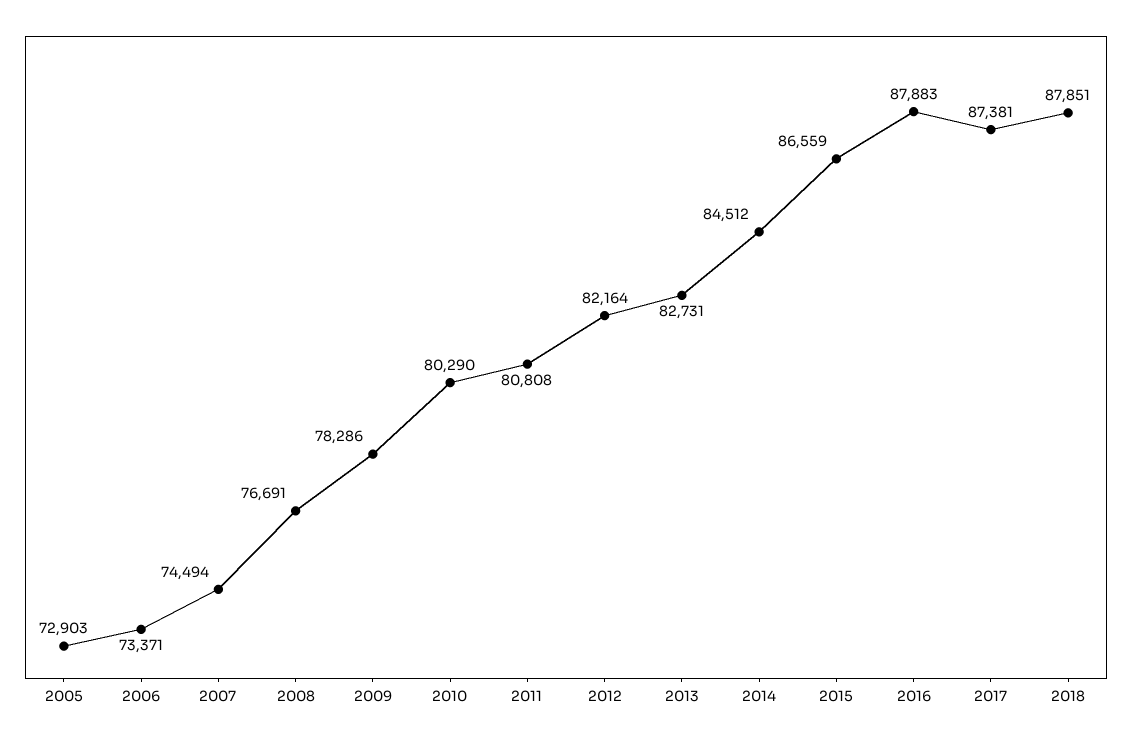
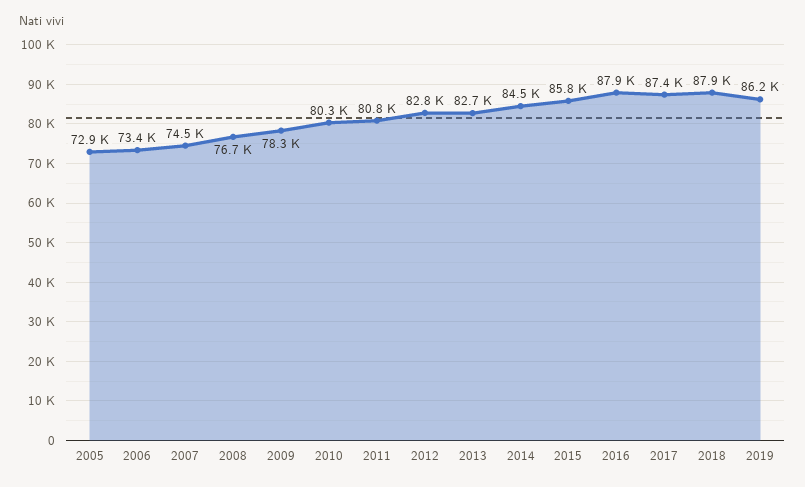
  {
    "2005": 72903,
    "2006": 73371,
    "2007": 74494,
    "2008": 76691,
    "2009": 78286,
    "2010": 80290,
    "2011": 80808,
-   "2012": 82164,
+   "2012": 82800,
    "2013": 82731,
    "2014": 84512,
-   "2015": 86559,
+   "2015": 85800,
    "2016": 87883,
    "2017": 87381,
-   "2018": 87851
+   "2018": 87851,
+   "2019": 86200
  }

